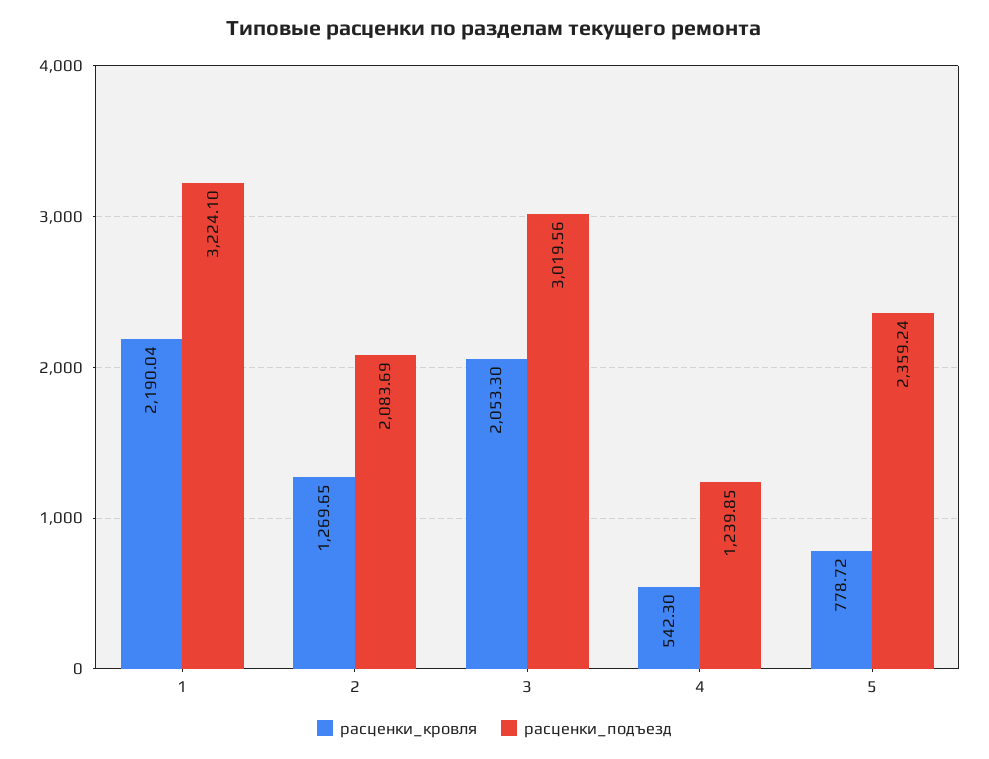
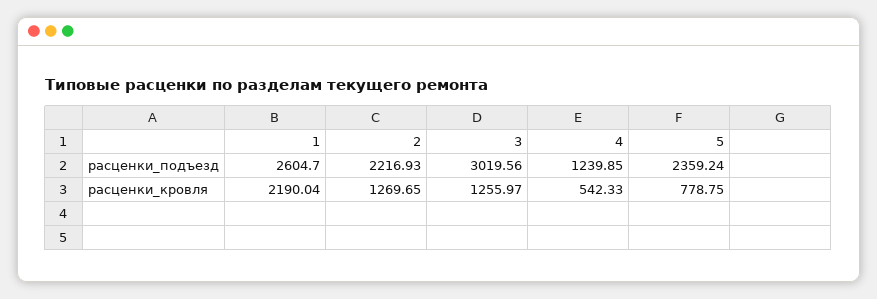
  {
    "расценки_кровля": {
      "1": 2190.04,
      "2": 1269.65,
-     "3": 2053.3,
+     "3": 1255.97,
-     "4": 542.3,
+     "4": 542.33,
-     "5": 778.72
+     "5": 778.75
    },
    "расценки_подъезд": {
-     "1": 3224.1,
+     "1": 2604.7,
-     "2": 2083.69,
+     "2": 2216.93,
      "3": 3019.56,
      "4": 1239.85,
      "5": 2359.24
    }
  }

